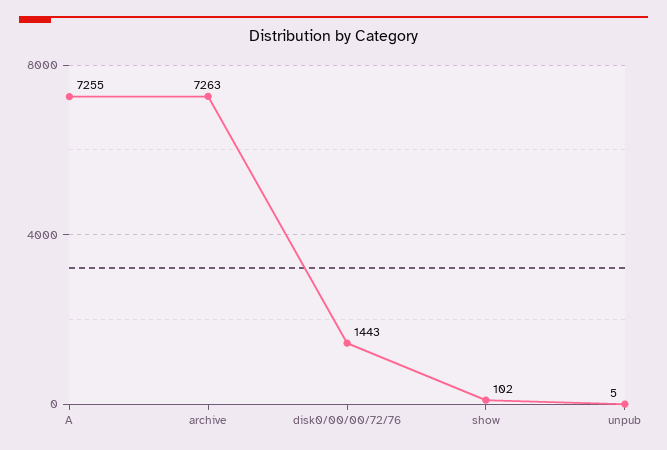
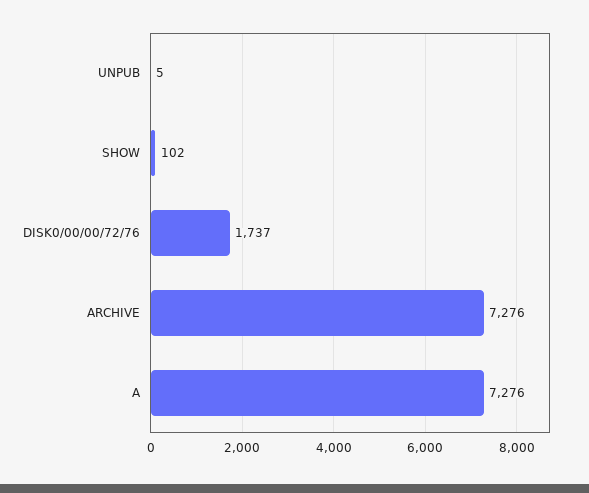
  {
-   "A": 7255,
+   "A": 7276,
-   "archive": 7263,
+   "archive": 7276,
-   "disk0/00/00/72/76": 1443,
+   "disk0/00/00/72/76": 1737,
    "show": 102,
    "unpub": 5
  }

